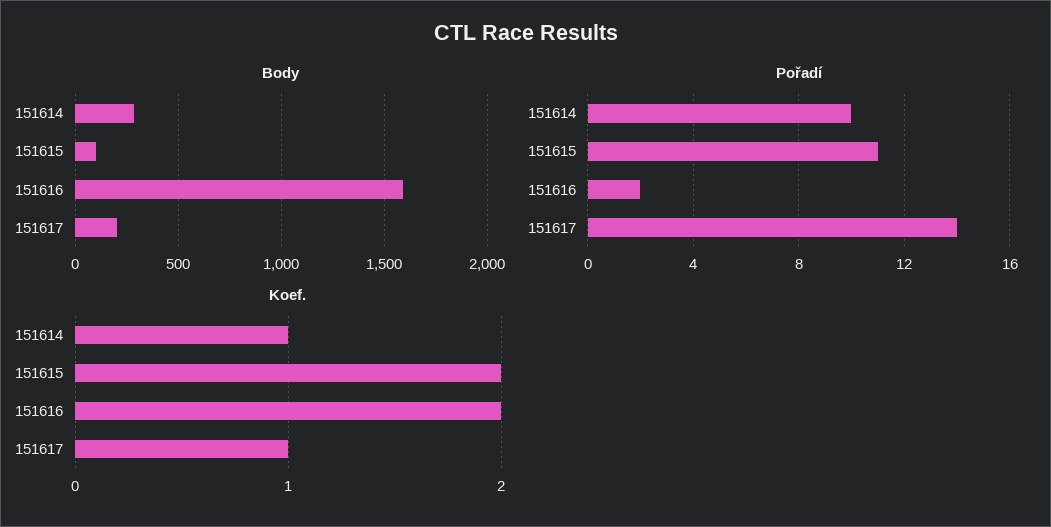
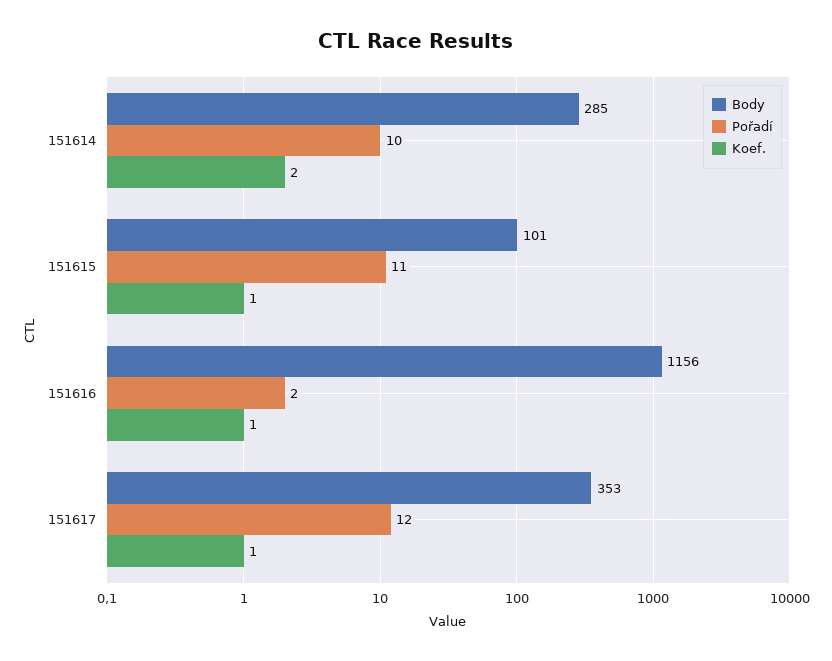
  {
    "Body": {
      "151614": 285,
      "151615": 101,
-     "151616": 1600,
+     "151616": 1156,
-     "151617": 200
+     "151617": 353
    },
    "Pořadí": {
      "151614": 10,
      "151615": 11,
      "151616": 2,
-     "151617": 14
+     "151617": 12
    },
    "Koef.": {
-     "151614": 1,
+     "151614": 2,
-     "151615": 2,
+     "151615": 1,
-     "151616": 2,
+     "151616": 1,
      "151617": 1
    }
  }

